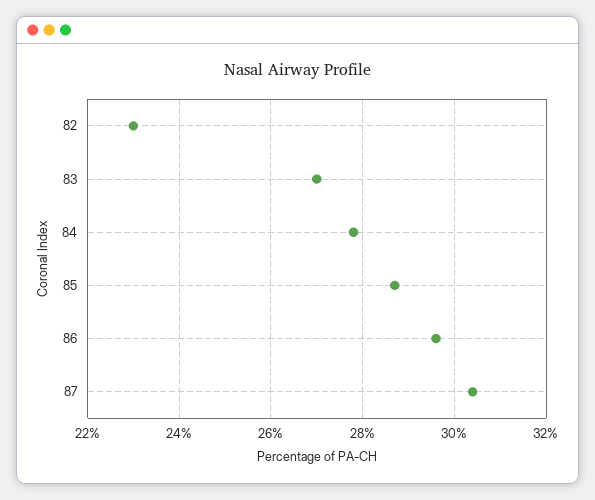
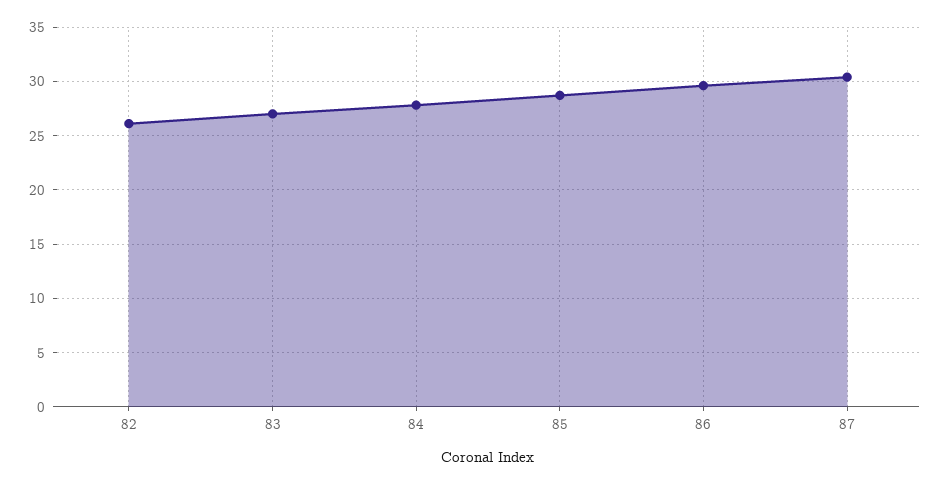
  {
-   "82": 23,
+   "82": 26,
    "83": 27,
    "84": 28,
    "85": 28.5,
    "86": 29.5,
    "87": 30.5
  }

